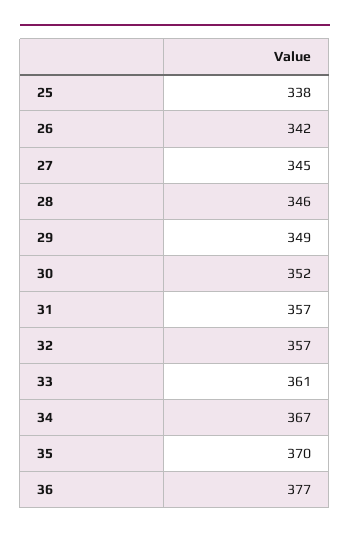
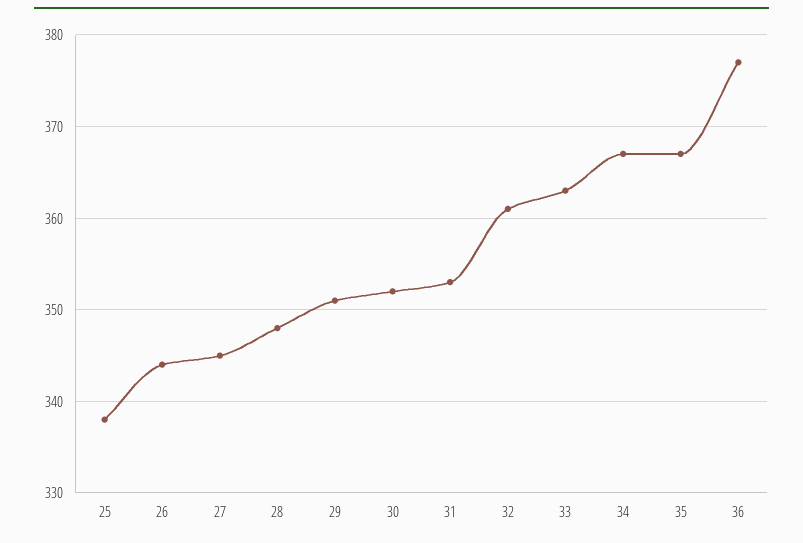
  {
    "25": 338,
-   "26": 342,
+   "26": 344,
    "27": 345,
-   "28": 346,
+   "28": 348,
-   "29": 349,
+   "29": 351,
    "30": 352,
-   "31": 357,
+   "31": 353,
-   "32": 357,
+   "32": 361,
-   "33": 361,
+   "33": 363,
    "34": 367,
-   "35": 370,
+   "35": 367,
    "36": 377
  }

